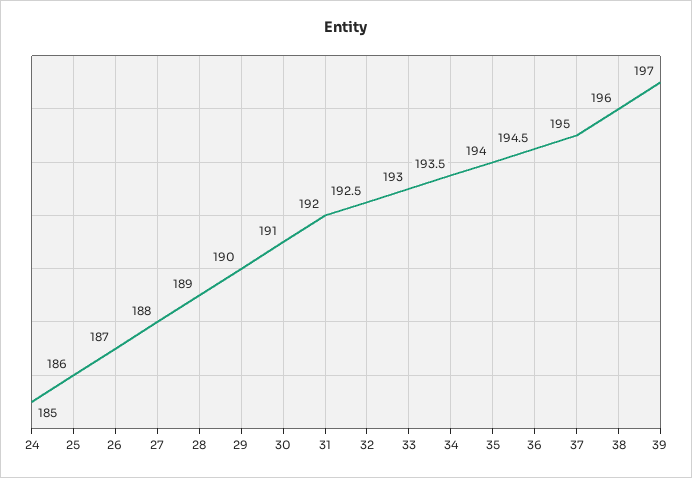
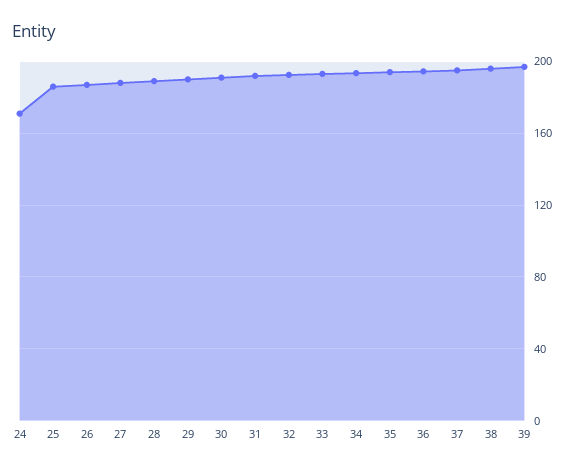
  {
-   "24": 185,
+   "24": 170,
    "25": 186,
    "26": 187,
    "27": 188,
    "28": 189,
    "29": 190,
    "30": 191,
    "31": 192,
    "32": 192.5,
    "33": 193,
    "34": 193.5,
    "35": 194,
    "36": 194.5,
    "37": 195,
    "38": 196,
    "39": 197
  }

